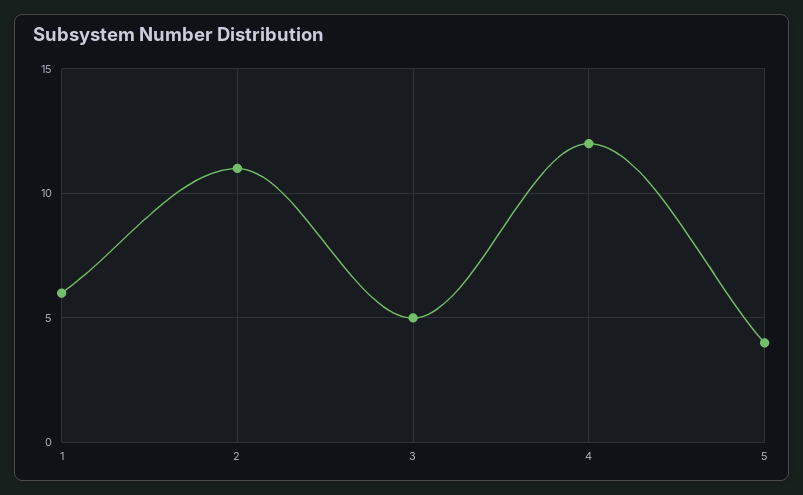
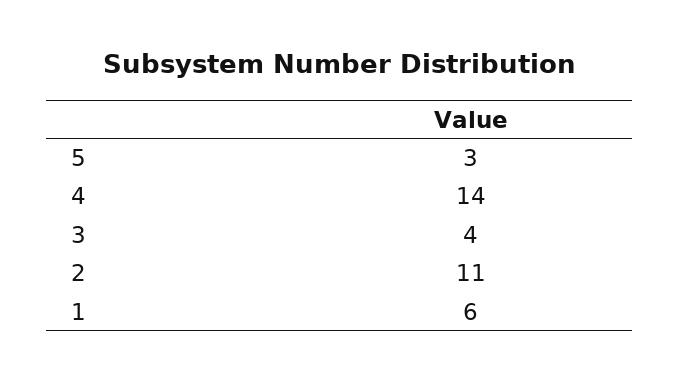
  {
    "1": 6,
    "2": 11,
-   "3": 5,
+   "3": 4,
-   "4": 12,
+   "4": 14,
-   "5": 4
+   "5": 3
  }

